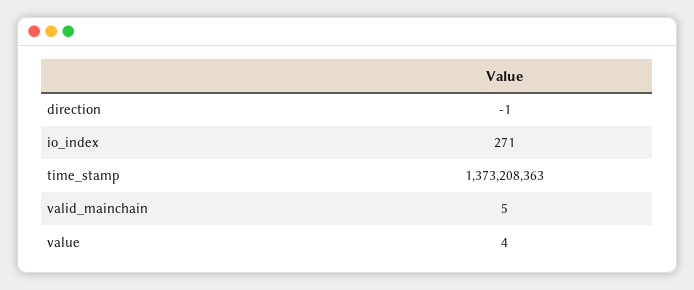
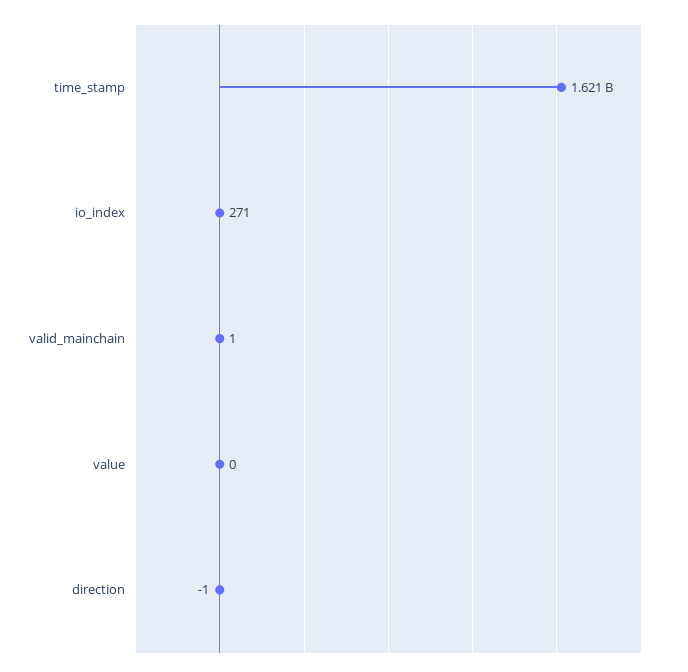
  {
    "direction": -1,
    "io_index": 271,
-   "time_stamp": 1373208363,
+   "time_stamp": 1621000000,
-   "valid_mainchain": 5,
+   "valid_mainchain": 1,
-   "value": 4
+   "value": 0
  }

